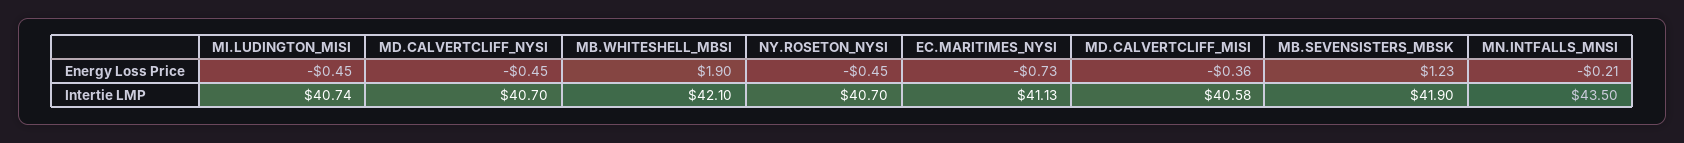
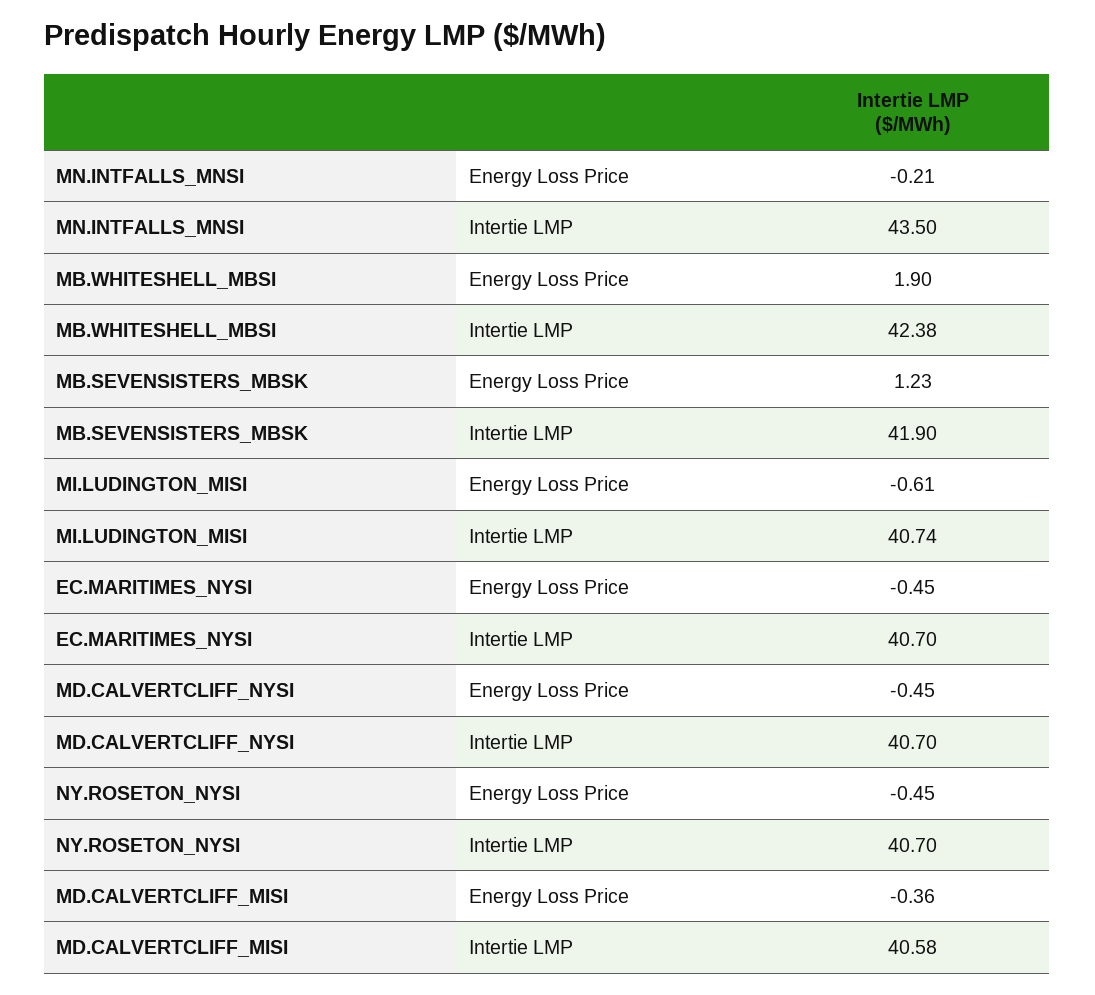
  {
    "MI.LUDINGTON_MISI": {
-     "Energy Loss Price": -0.45,
+     "Energy Loss Price": -0.61,
      "Intertie LMP": 40.74
    },
    "MD.CALVERTCLIFF_NYSI": {
      "Energy Loss Price": -0.45,
      "Intertie LMP": 40.7
    },
    "MB.WHITESHELL_MBSI": {
      "Energy Loss Price": 1.9,
-     "Intertie LMP": 42.1
+     "Intertie LMP": 42.38
    },
    "NY.ROSETON_NYSI": {
      "Energy Loss Price": -0.45,
      "Intertie LMP": 40.7
    },
    "EC.MARITIMES_NYSI": {
-     "Energy Loss Price": -0.73,
+     "Energy Loss Price": -0.45,
-     "Intertie LMP": 41.13
+     "Intertie LMP": 40.7
    },
    "MD.CALVERTCLIFF_MISI": {
      "Energy Loss Price": -0.36,
      "Intertie LMP": 40.58
    },
    "MB.SEVENSISTERS_MBSK": {
      "Energy Loss Price": 1.23,
      "Intertie LMP": 41.9
    },
    "MN.INTFALLS_MNSI": {
      "Energy Loss Price": -0.21,
      "Intertie LMP": 43.5
    }
  }

